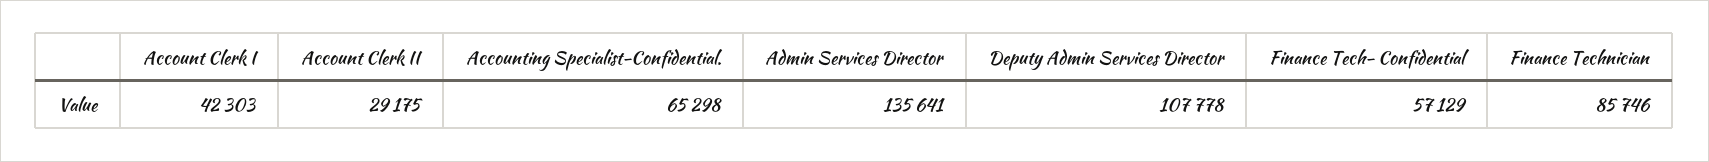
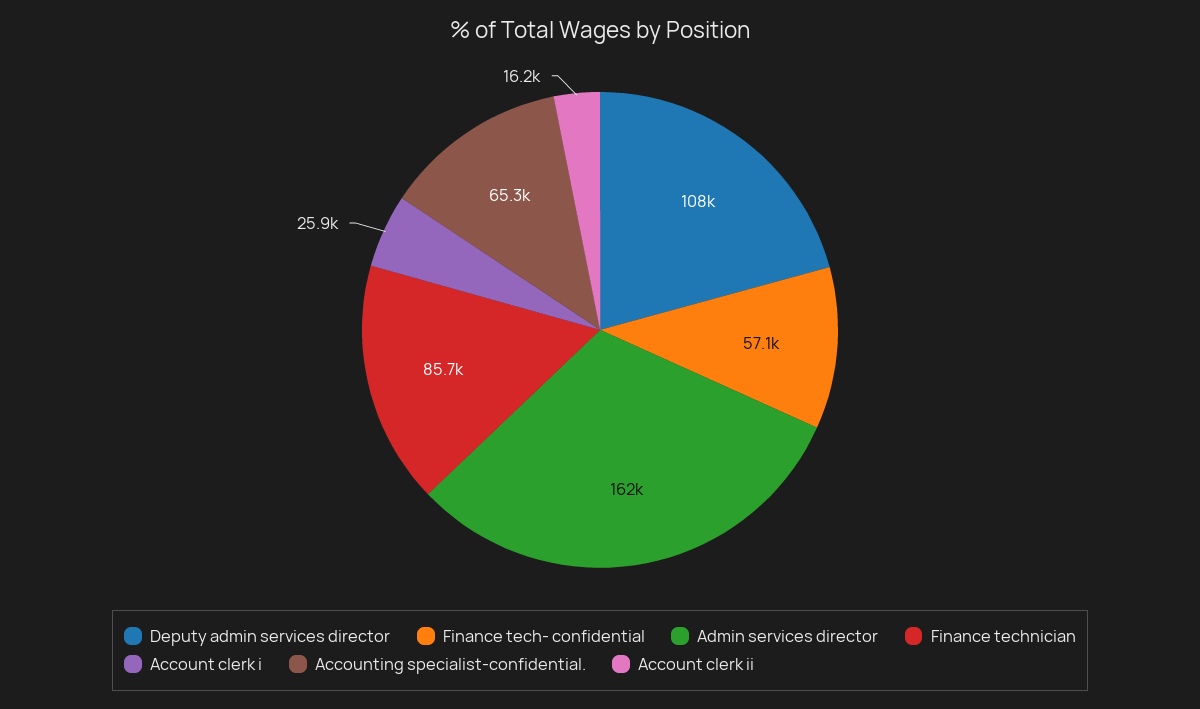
  {
-   "Account Clerk I": 42303,
+   "Account Clerk I": 25900,
-   "Account Clerk II": 29175,
+   "Account Clerk II": 16200,
    "Accounting Specialist-Confidential.": 65298,
-   "Admin Services Director": 135641,
+   "Admin Services Director": 162000,
    "Deputy Admin Services Director": 107778,
    "Finance Tech- Confidential": 57129,
    "Finance Technician": 85746
  }

